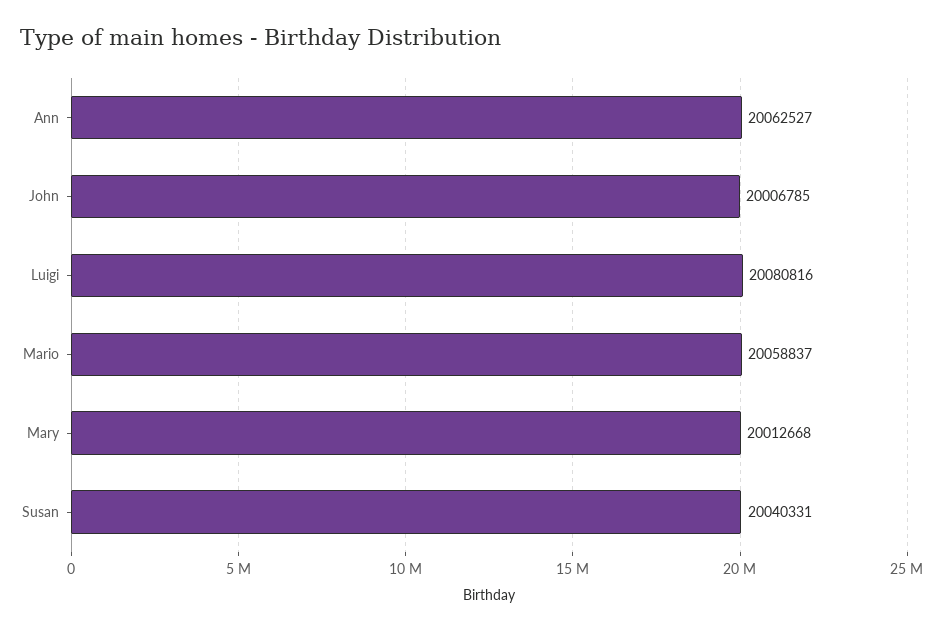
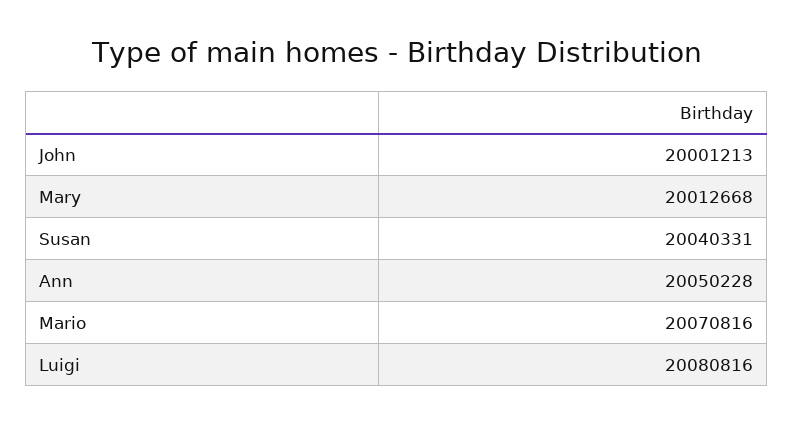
  {
-   "Ann": 20062527,
+   "Ann": 20050228,
-   "John": 20006785,
+   "John": 20001213,
    "Luigi": 20080816,
-   "Mario": 20058837,
+   "Mario": 20070816,
    "Mary": 20012668,
    "Susan": 20040331
  }

